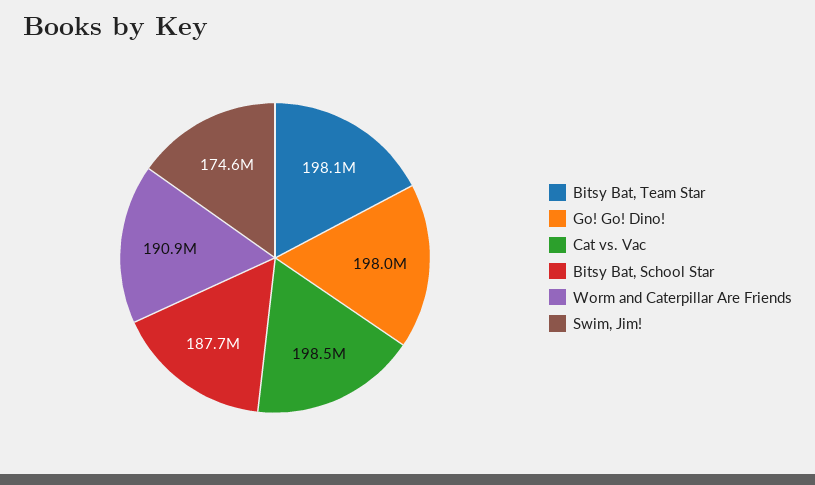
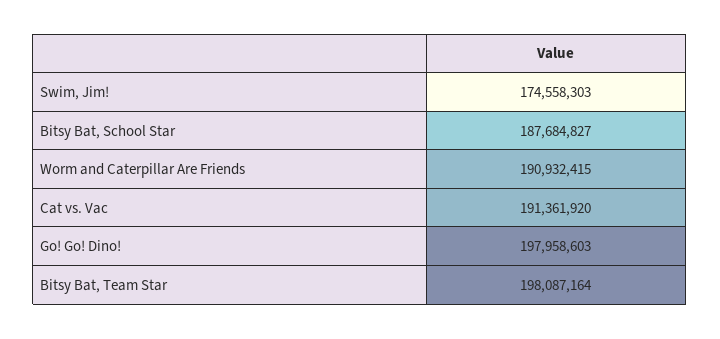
  {
    "Bitsy Bat, Team Star": 198087164,
    "Go! Go! Dino!": 197958603,
-   "Cat vs. Vac": 198500000,
+   "Cat vs. Vac": 191361920,
    "Bitsy Bat, School Star": 187684827,
    "Worm and Caterpillar Are Friends": 190932415,
    "Swim, Jim!": 174558303
  }

